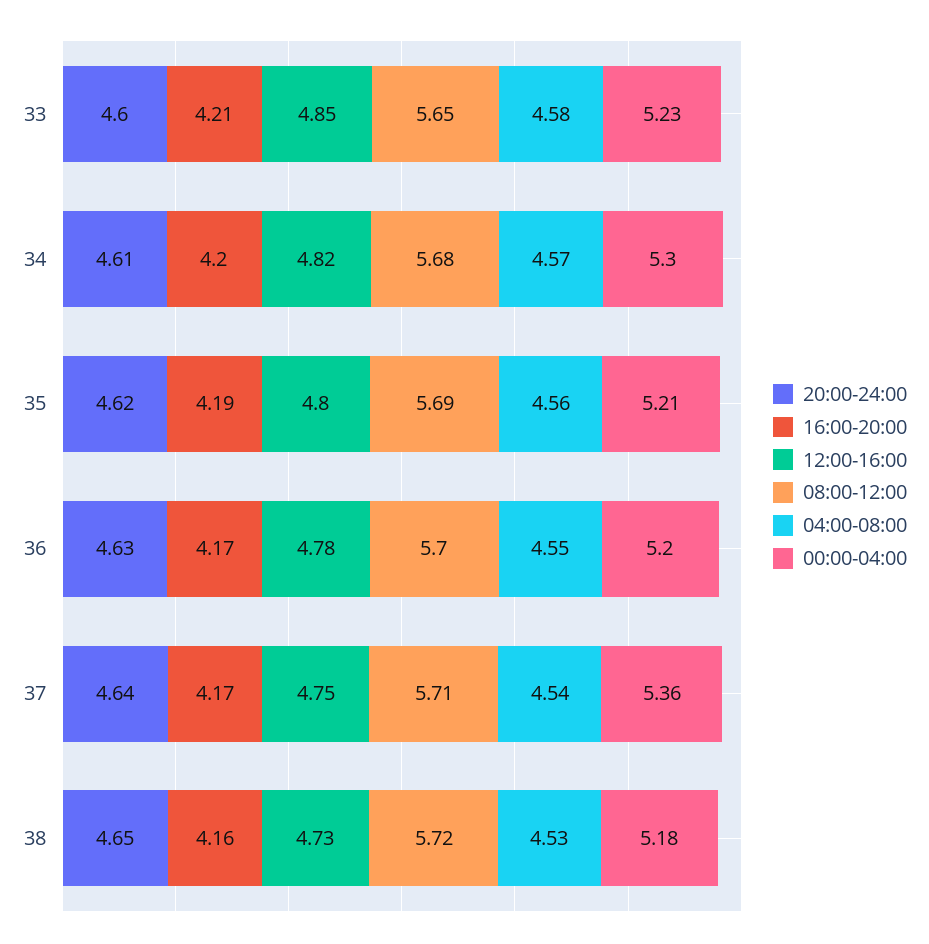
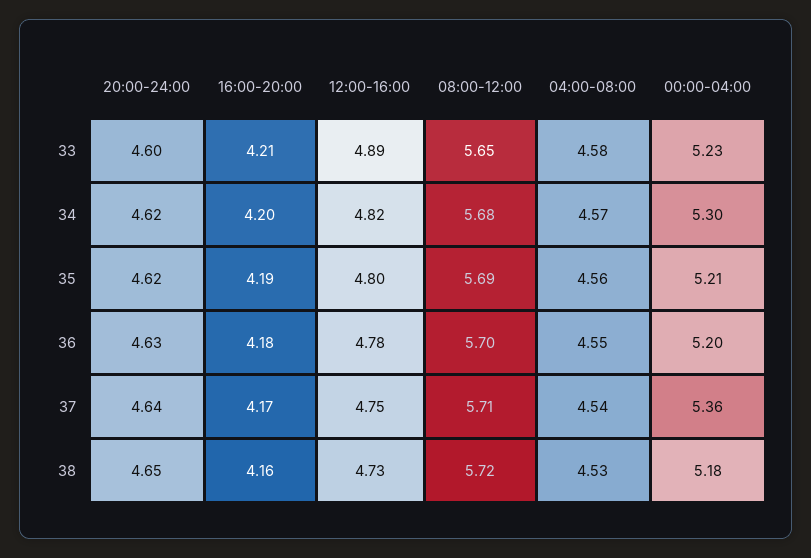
  {
    "20:00-24:00": {
      "33": 4.6,
-     "34": 4.61,
+     "34": 4.62,
      "35": 4.62,
      "36": 4.63,
      "37": 4.64,
      "38": 4.65
    },
    "16:00-20:00": {
      "33": 4.21,
      "34": 4.2,
      "35": 4.19,
-     "36": 4.17,
+     "36": 4.18,
      "37": 4.17,
      "38": 4.16
    },
    "12:00-16:00": {
-     "33": 4.85,
+     "33": 4.89,
      "34": 4.82,
      "35": 4.8,
      "36": 4.78,
      "37": 4.75,
      "38": 4.73
    },
    "08:00-12:00": {
      "33": 5.65,
      "34": 5.68,
      "35": 5.69,
      "36": 5.7,
      "37": 5.71,
      "38": 5.72
    },
    "04:00-08:00": {
      "33": 4.58,
      "34": 4.57,
      "35": 4.56,
      "36": 4.55,
      "37": 4.54,
      "38": 4.53
    },
    "00:00-04:00": {
      "33": 5.23,
      "34": 5.3,
      "35": 5.21,
      "36": 5.2,
      "37": 5.36,
      "38": 5.18
    }
  }

